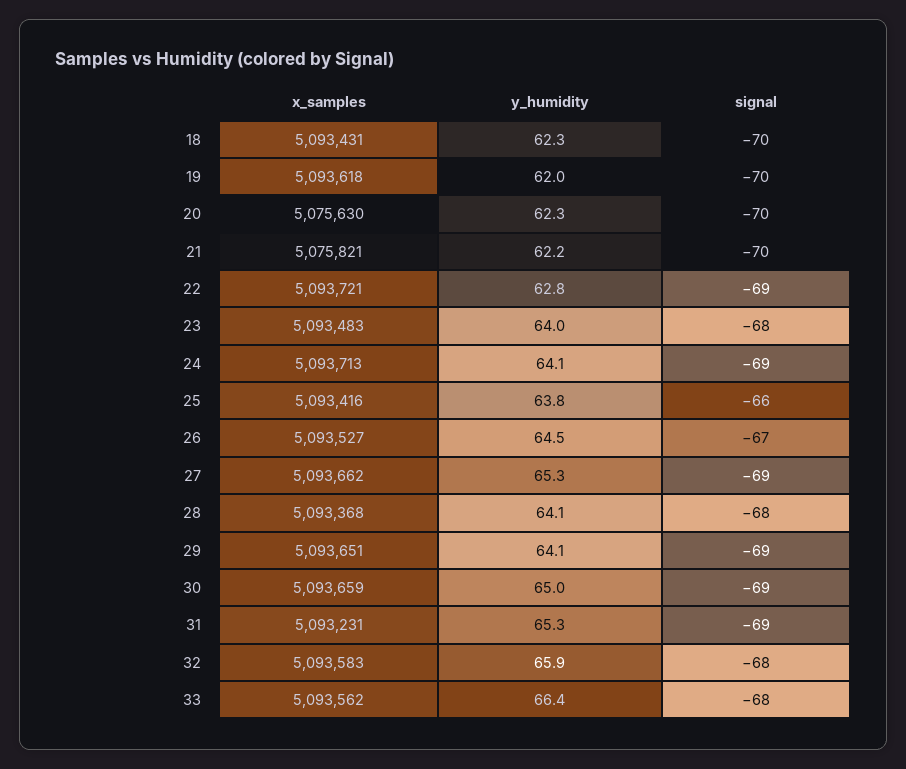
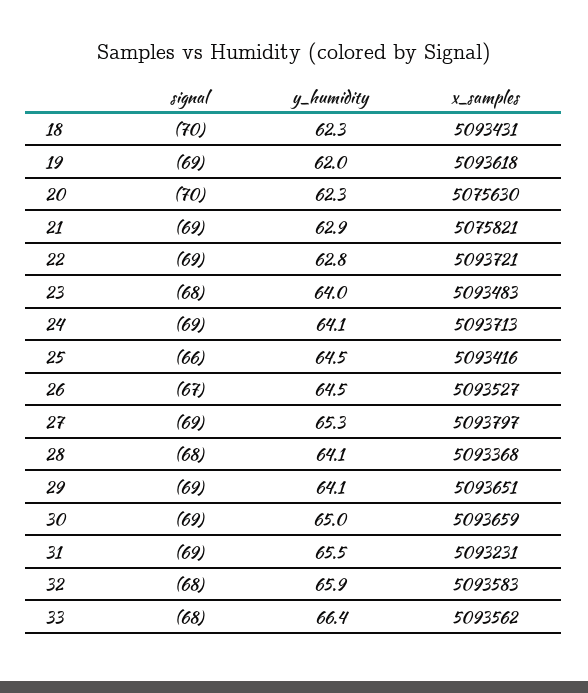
  {
    "x_samples": {
      "18": 5093431,
      "19": 5093618,
      "20": 5075630,
      "21": 5075821,
      "22": 5093721,
      "23": 5093483,
      "24": 5093713,
      "25": 5093416,
      "26": 5093527,
-     "27": 5093662,
+     "27": 5093797,
      "28": 5093368,
      "29": 5093651,
      "30": 5093659,
      "31": 5093231,
      "32": 5093583,
      "33": 5093562
    },
    "y_humidity": {
      "18": 62.3,
      "19": 62,
      "20": 62.3,
-     "21": 62.2,
+     "21": 62.9,
      "22": 62.8,
      "23": 64,
      "24": 64.1,
-     "25": 63.8,
+     "25": 64.5,
      "26": 64.5,
      "27": 65.3,
      "28": 64.1,
      "29": 64.1,
      "30": 65,
-     "31": 65.3,
+     "31": 65.5,
      "32": 65.9,
      "33": 66.4
    },
    "signal": {
      "18": -70,
-     "19": -70,
+     "19": -69,
      "20": -70,
-     "21": -70,
+     "21": -69,
      "22": -69,
      "23": -68,
      "24": -69,
      "25": -66,
      "26": -67,
      "27": -69,
      "28": -68,
      "29": -69,
      "30": -69,
      "31": -69,
      "32": -68,
      "33": -68
    }
  }

